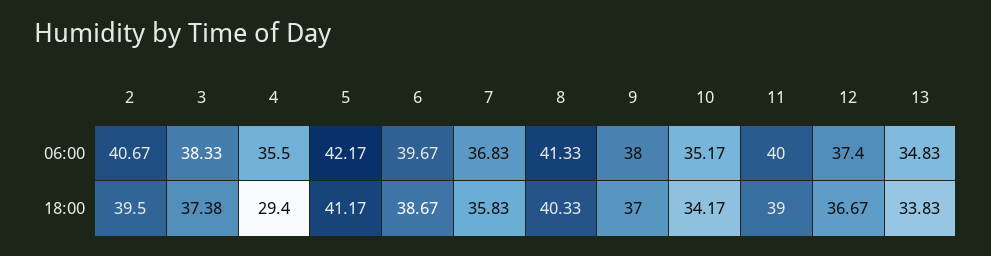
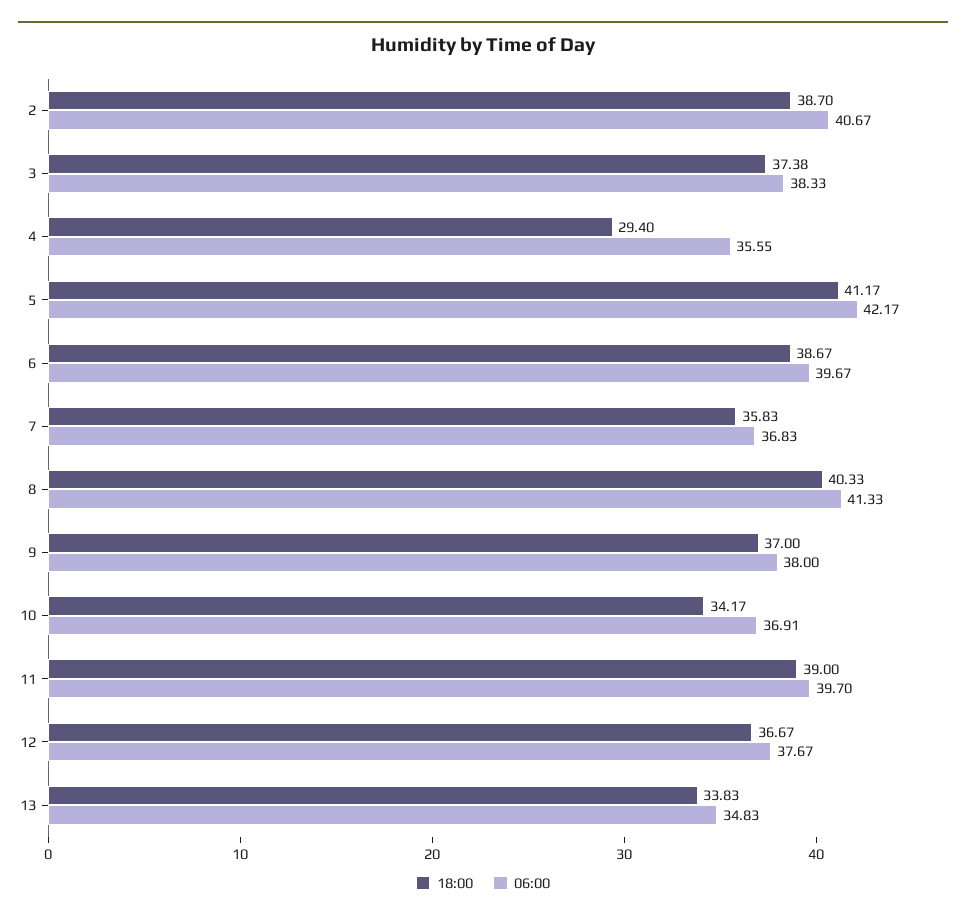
  {
    "06:00": {
      "2": 40.67,
      "3": 38.33,
-     "4": 35.5,
+     "4": 35.55,
      "5": 42.17,
      "6": 39.67,
      "7": 36.83,
      "8": 41.33,
      "9": 38,
-     "10": 35.17,
+     "10": 36.91,
-     "11": 40,
+     "11": 39.7,
-     "12": 37.4,
+     "12": 37.67,
      "13": 34.83
    },
    "18:00": {
-     "2": 39.5,
+     "2": 38.7,
      "3": 37.38,
      "4": 29.4,
      "5": 41.17,
      "6": 38.67,
      "7": 35.83,
      "8": 40.33,
      "9": 37,
      "10": 34.17,
      "11": 39,
      "12": 36.67,
      "13": 33.83
    }
  }

